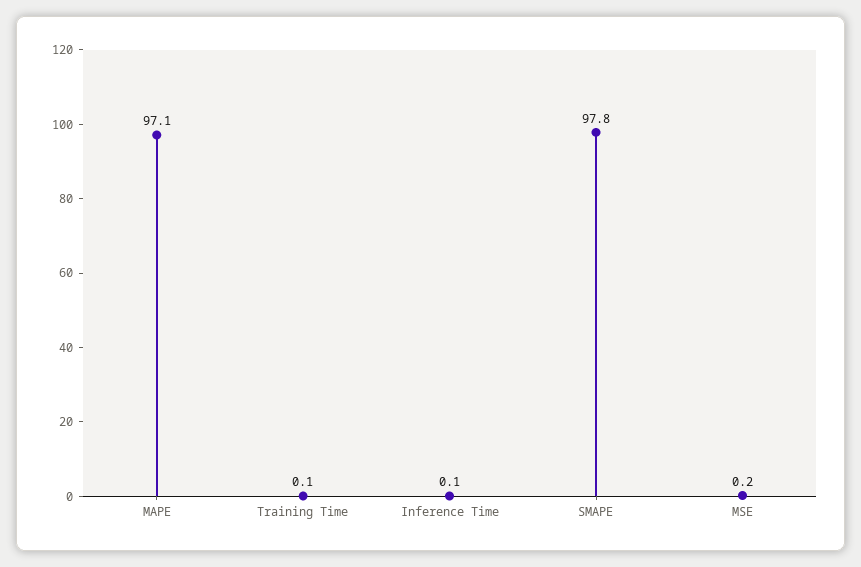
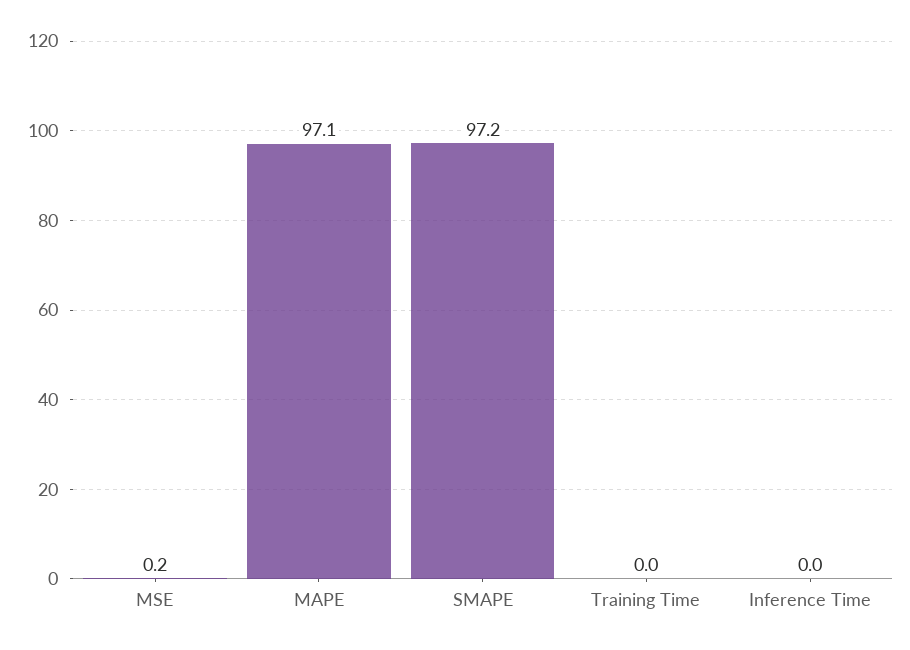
  {
    "MAPE": 97.1,
-   "Training Time": 0.1,
+   "Training Time": 0,
-   "Inference Time": 0.1,
+   "Inference Time": 0,
-   "SMAPE": 97.8,
+   "SMAPE": 97.2,
    "MSE": 0.2
  }

